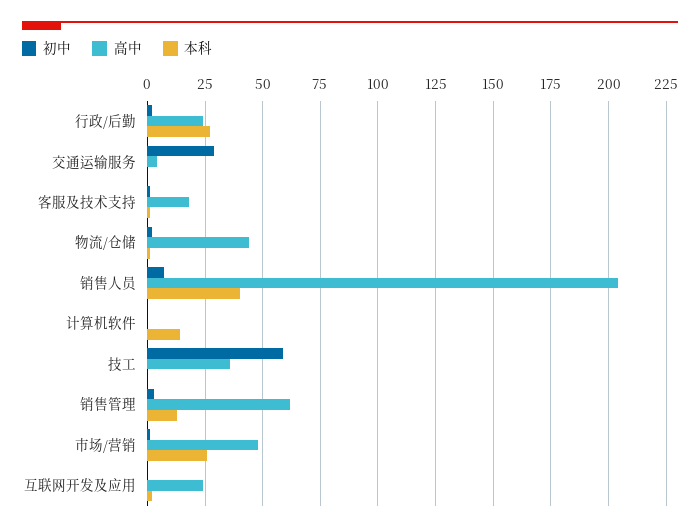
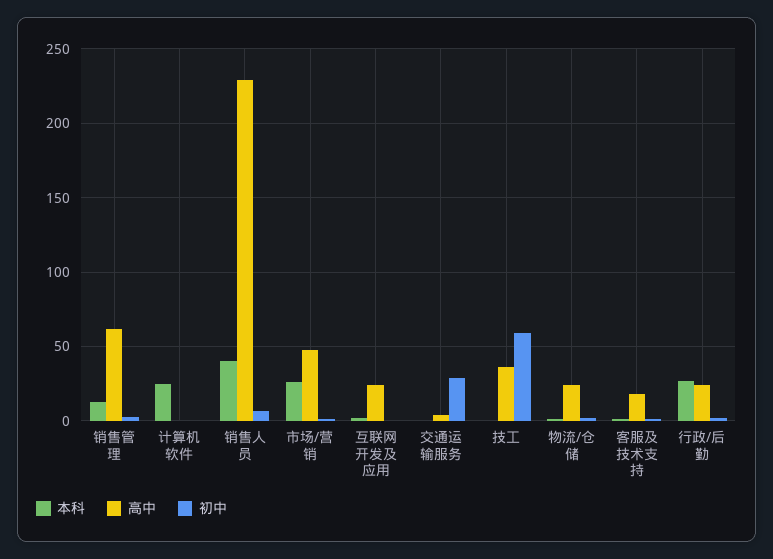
  {
    "初中": {
      "行政/后勤": 0,
      "交通运输服务": 30,
      "客服及技术支持": 0,
      "物流/仓储": 0,
      "销售人员": 5,
      "计算机软件": 0,
      "技工": 60,
      "销售管理": 5,
      "市场/营销": 0,
      "互联网开发及应用": 0
    },
    "高中": {
      "行政/后勤": 25,
      "交通运输服务": 5,
      "客服及技术支持": 20,
-     "物流/仓储": 45,
+     "物流/仓储": 25,
-     "销售人员": 205,
+     "销售人员": 230,
      "计算机软件": 0,
      "技工": 35,
      "销售管理": 60,
      "市场/营销": 50,
      "互联网开发及应用": 25
    },
    "本科": {
      "行政/后勤": 25,
      "交通运输服务": 0,
      "客服及技术支持": 0,
      "物流/仓储": 0,
      "销售人员": 40,
-     "计算机软件": 15,
+     "计算机软件": 25,
      "技工": 0,
      "销售管理": 15,
      "市场/营销": 25,
      "互联网开发及应用": 0
    }
  }

